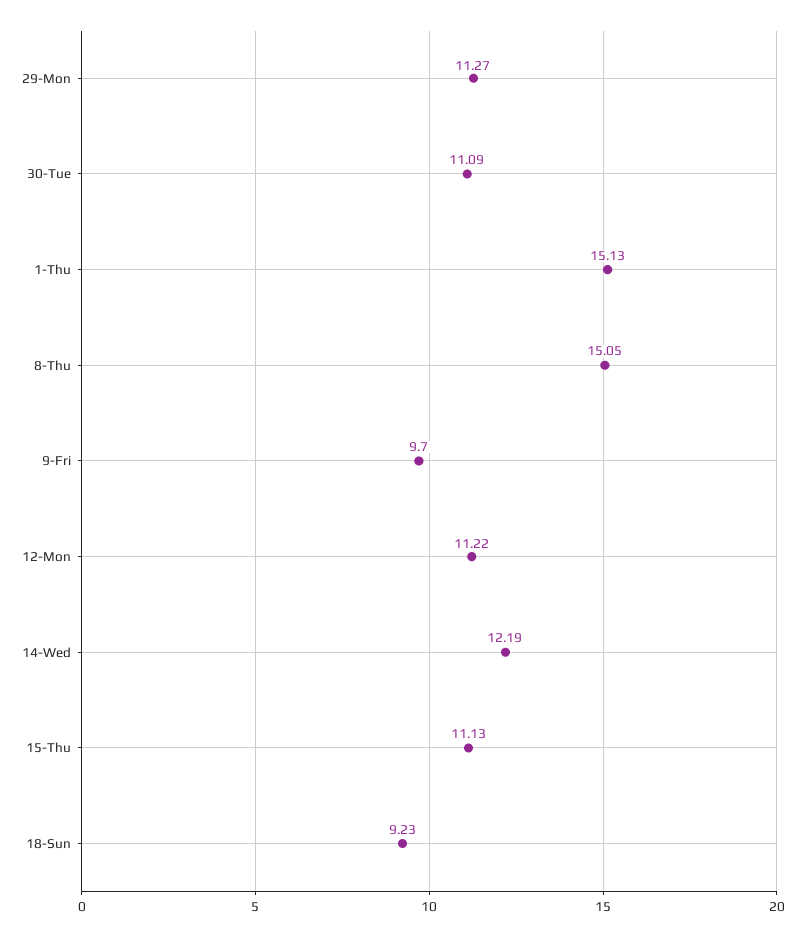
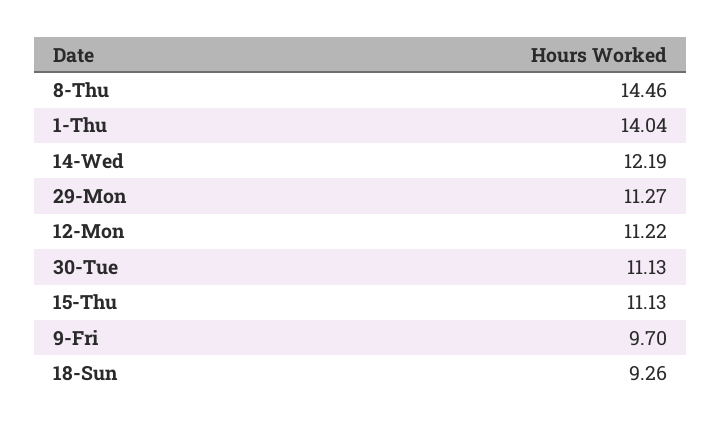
  {
    "29-Mon": 11.27,
-   "30-Tue": 11.09,
+   "30-Tue": 11.13,
-   "1-Thu": 15.13,
+   "1-Thu": 14.04,
-   "8-Thu": 15.05,
+   "8-Thu": 14.46,
    "9-Fri": 9.7,
    "12-Mon": 11.22,
    "14-Wed": 12.19,
    "15-Thu": 11.13,
-   "18-Sun": 9.23
+   "18-Sun": 9.26
  }

